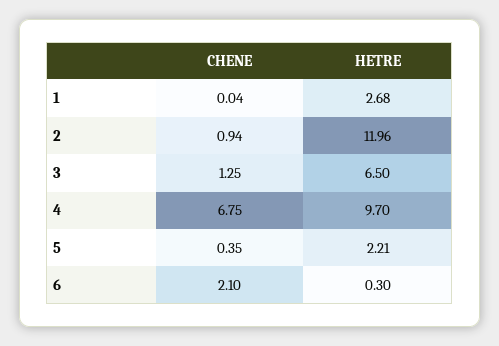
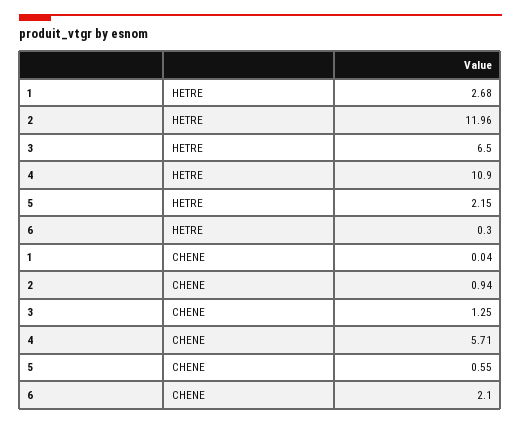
  {
    "CHENE": {
      "1": 0.04,
      "2": 0.94,
      "3": 1.25,
-     "4": 6.75,
+     "4": 5.71,
-     "5": 0.35,
+     "5": 0.55,
      "6": 2.1
    },
    "HETRE": {
      "1": 2.68,
      "2": 11.96,
      "3": 6.5,
-     "4": 9.7,
+     "4": 10.9,
-     "5": 2.21,
+     "5": 2.15,
      "6": 0.3
    }
  }

